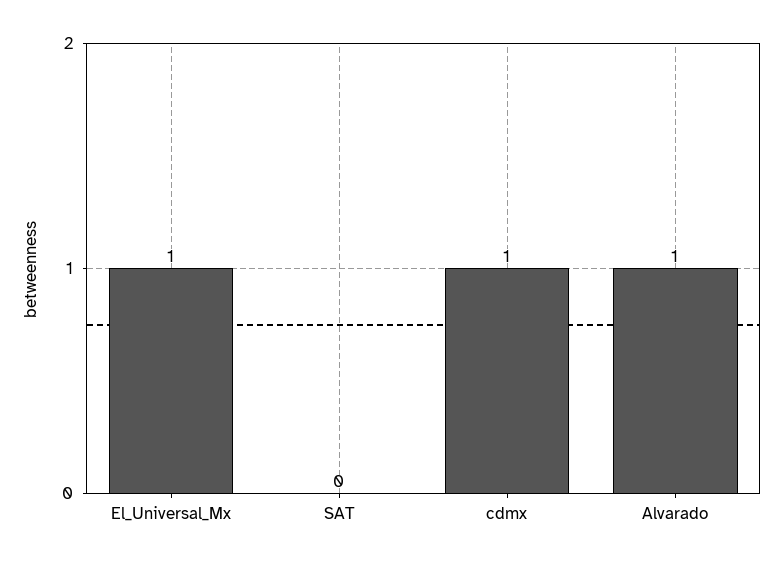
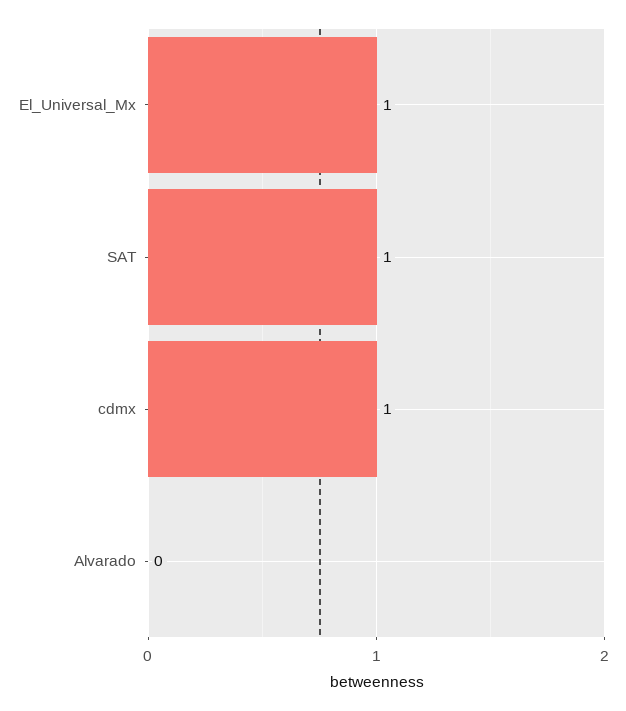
  {
    "El_Universal_Mx": 1,
-   "SAT": 0,
+   "SAT": 1,
    "cdmx": 1,
-   "Alvarado": 1
+   "Alvarado": 0
  }

